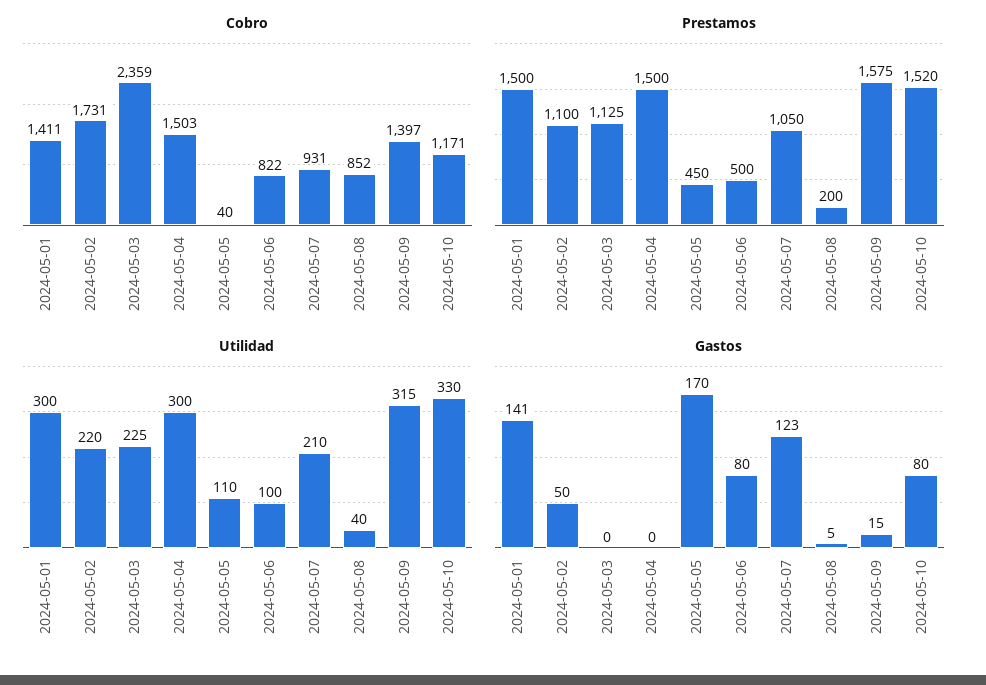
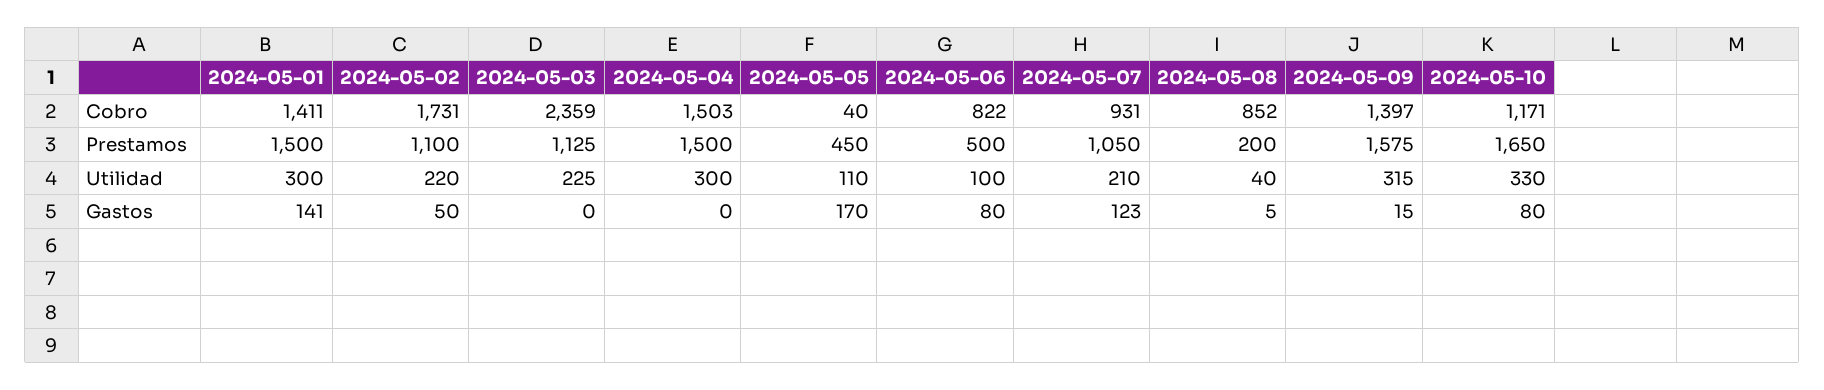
  {
    "Cobro": {
      "2024-05-01": 1411,
      "2024-05-02": 1731,
      "2024-05-03": 2359,
      "2024-05-04": 1503,
      "2024-05-05": 40,
      "2024-05-06": 822,
      "2024-05-07": 931,
      "2024-05-08": 852,
      "2024-05-09": 1397,
      "2024-05-10": 1171
    },
    "Prestamos": {
      "2024-05-01": 1500,
      "2024-05-02": 1100,
      "2024-05-03": 1125,
      "2024-05-04": 1500,
      "2024-05-05": 450,
      "2024-05-06": 500,
      "2024-05-07": 1050,
      "2024-05-08": 200,
      "2024-05-09": 1575,
-     "2024-05-10": 1520
+     "2024-05-10": 1650
    },
    "Utilidad": {
      "2024-05-01": 300,
      "2024-05-02": 220,
      "2024-05-03": 225,
      "2024-05-04": 300,
      "2024-05-05": 110,
      "2024-05-06": 100,
      "2024-05-07": 210,
      "2024-05-08": 40,
      "2024-05-09": 315,
      "2024-05-10": 330
    },
    "Gastos": {
      "2024-05-01": 141,
      "2024-05-02": 50,
      "2024-05-03": 0,
      "2024-05-04": 0,
      "2024-05-05": 170,
      "2024-05-06": 80,
      "2024-05-07": 123,
      "2024-05-08": 5,
      "2024-05-09": 15,
      "2024-05-10": 80
    }
  }

